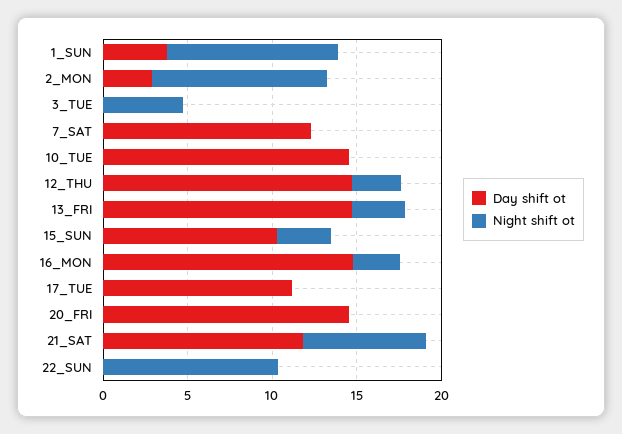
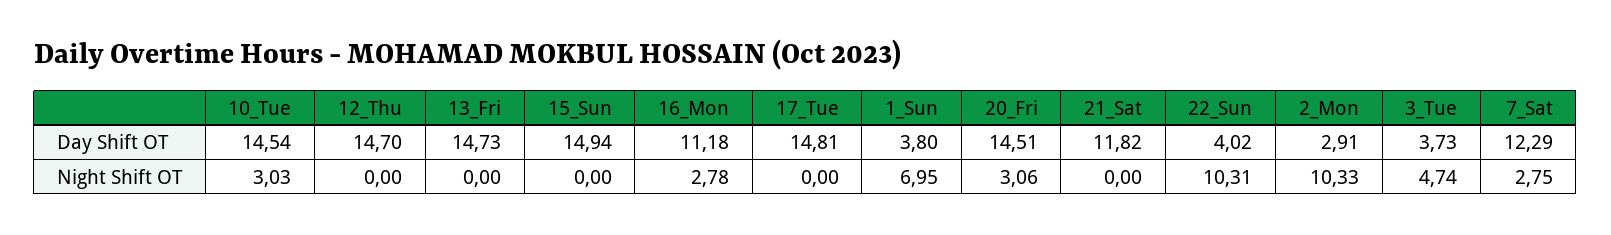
  {
    "Day shift ot": {
      "1_SUN": 3.8,
      "2_MON": 2.91,
-     "3_TUE": 0,
+     "3_TUE": 3.73,
      "7_SAT": 12.29,
      "10_TUE": 14.54,
      "12_THU": 14.7,
      "13_FRI": 14.73,
-     "15_SUN": 10,
+     "15_SUN": 14.94,
-     "16_MON": 15,
+     "16_MON": 11.18,
-     "17_TUE": 11,
+     "17_TUE": 14.81,
      "20_FRI": 14.51,
      "21_SAT": 11.82,
-     "22_SUN": 0
+     "22_SUN": 4.02
    },
    "Night shift ot": {
-     "1_SUN": 10,
+     "1_SUN": 6.95,
      "2_MON": 10.33,
      "3_TUE": 4.74,
-     "7_SAT": 0,
+     "7_SAT": 2.75,
-     "10_TUE": 0,
+     "10_TUE": 3.03,
-     "12_THU": 3,
+     "12_THU": 0,
-     "13_FRI": 3,
+     "13_FRI": 0,
-     "15_SUN": 3,
+     "15_SUN": 0,
      "16_MON": 2.78,
      "17_TUE": 0,
-     "20_FRI": 0,
+     "20_FRI": 3.06,
-     "21_SAT": 7,
+     "21_SAT": 0,
      "22_SUN": 10.31
    }
  }

